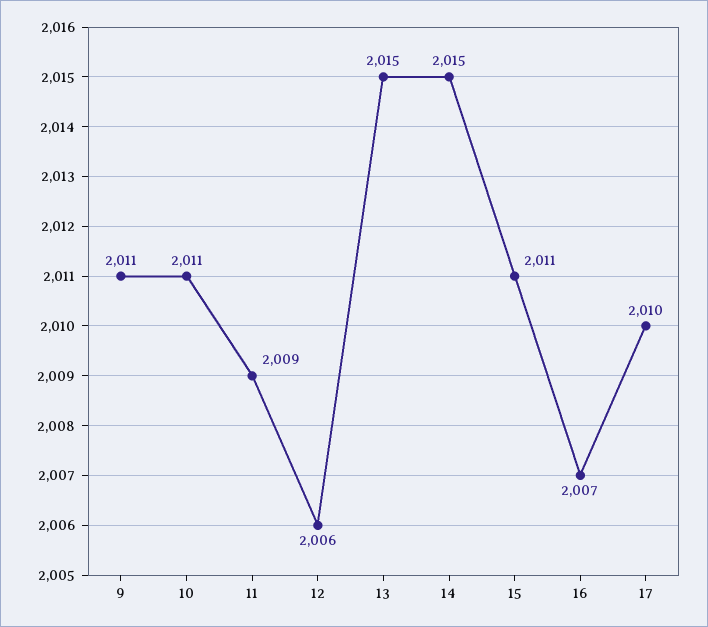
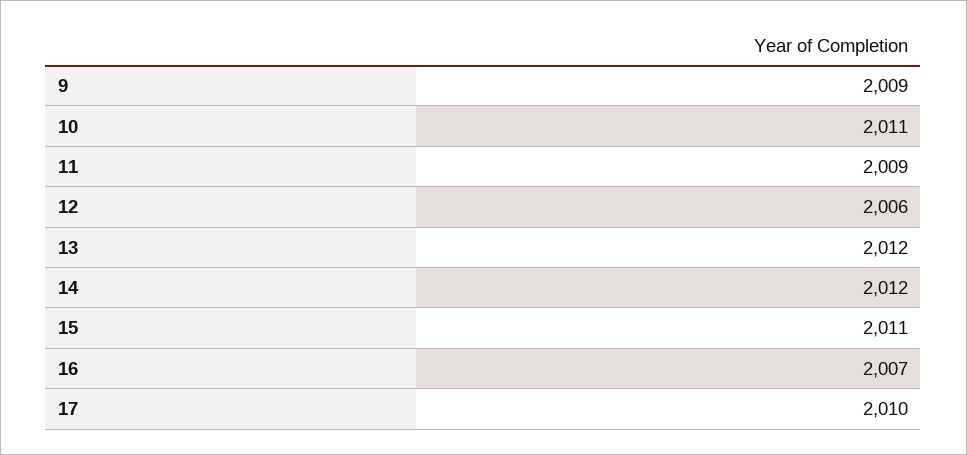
  {
-   "9": 2011,
+   "9": 2009,
    "10": 2011,
    "11": 2009,
    "12": 2006,
-   "13": 2015,
+   "13": 2012,
-   "14": 2015,
+   "14": 2012,
    "15": 2011,
    "16": 2007,
    "17": 2010
  }

